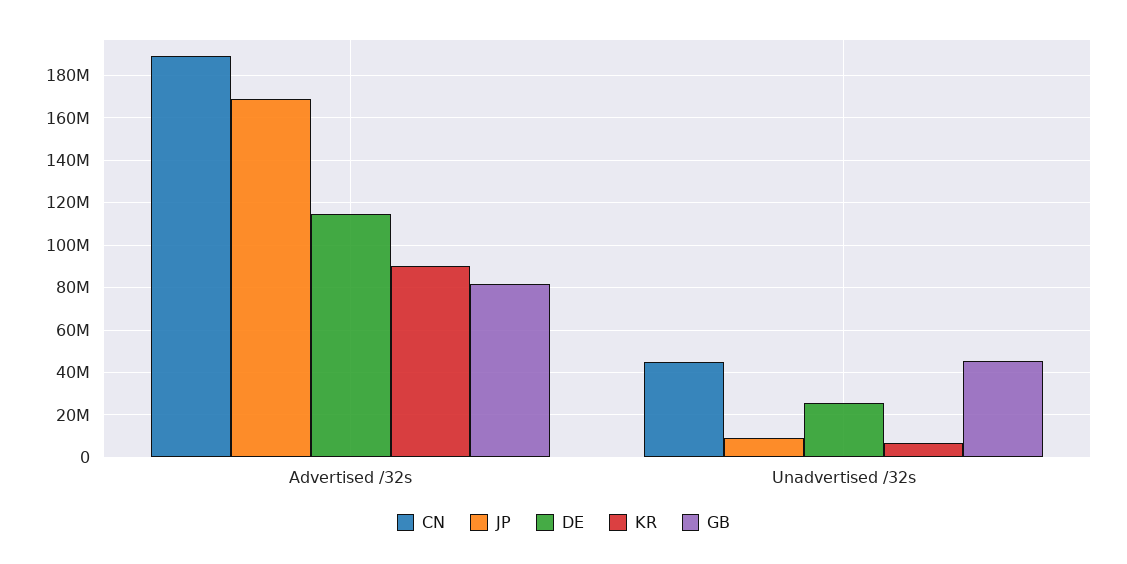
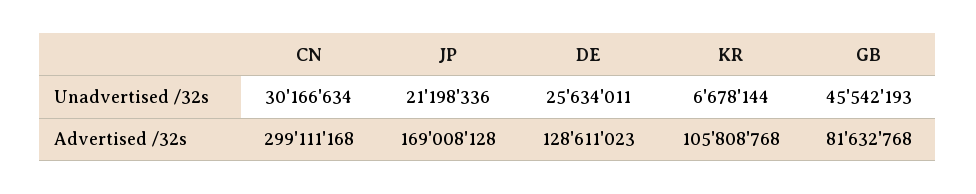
  {
    "CN": {
-     "Advertised /32s": 190000000,
+     "Advertised /32s": 299111168,
-     "Unadvertised /32s": 45000000
+     "Unadvertised /32s": 30166634
    },
    "JP": {
      "Advertised /32s": 169008128,
-     "Unadvertised /32s": 10000000
+     "Unadvertised /32s": 21198336
    },
    "DE": {
-     "Advertised /32s": 115000000,
+     "Advertised /32s": 128611023,
      "Unadvertised /32s": 25634011
    },
    "KR": {
-     "Advertised /32s": 90000000,
+     "Advertised /32s": 105808768,
      "Unadvertised /32s": 6678144
    },
    "GB": {
      "Advertised /32s": 81632768,
      "Unadvertised /32s": 45542193
    }
  }

